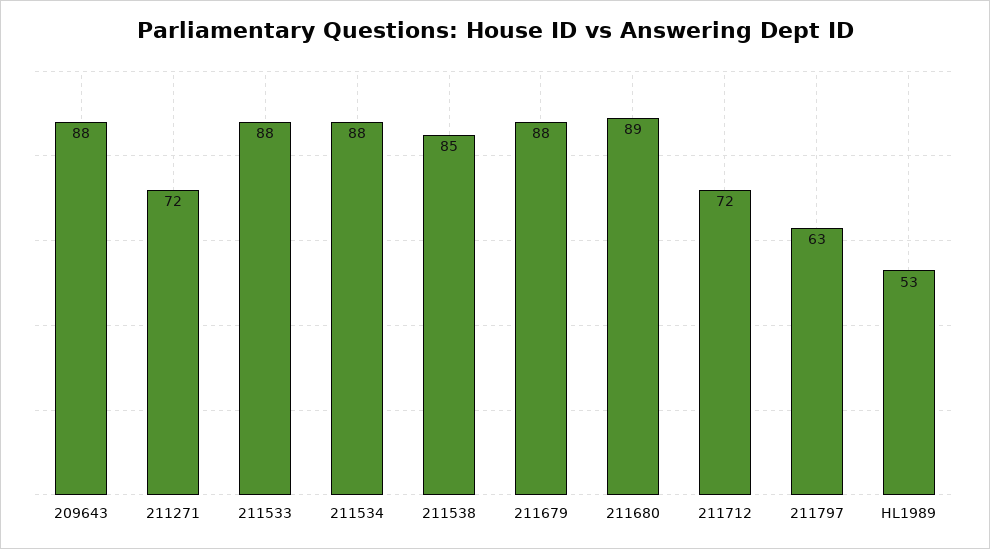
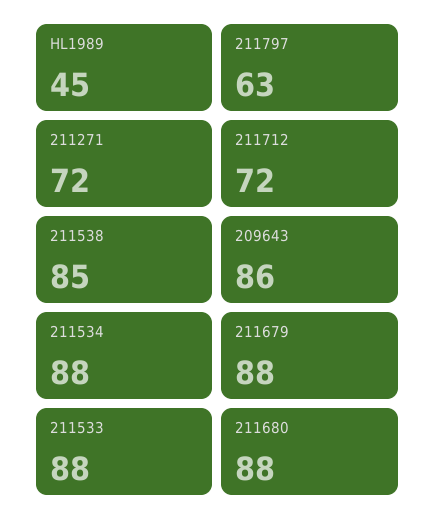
  {
-   "209643": 88,
+   "209643": 86,
    "211271": 72,
    "211533": 88,
    "211534": 88,
    "211538": 85,
    "211679": 88,
-   "211680": 89,
+   "211680": 88,
    "211712": 72,
    "211797": 63,
-   "HL1989": 53
+   "HL1989": 45
  }

